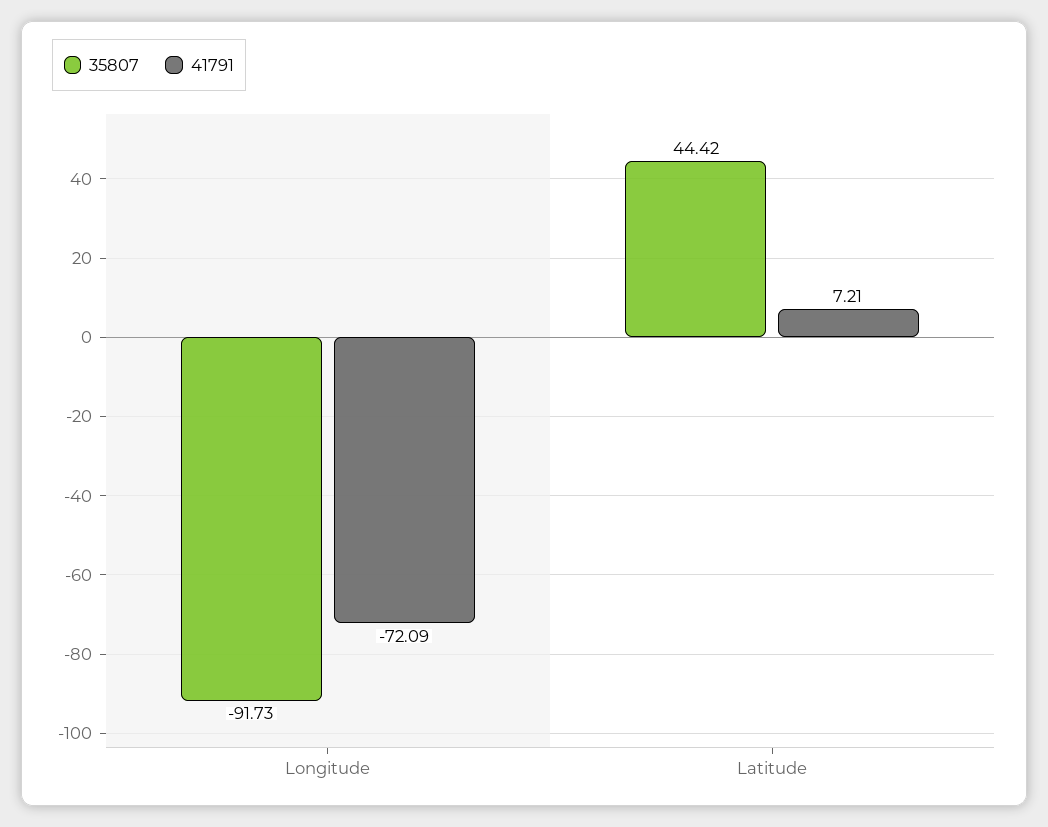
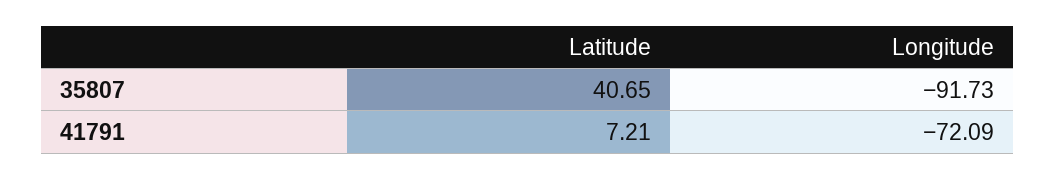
  {
    "35807": {
      "Longitude": -91.73,
-     "Latitude": 44.42
+     "Latitude": 40.65
    },
    "41791": {
      "Longitude": -72.09,
      "Latitude": 7.21
    }
  }

